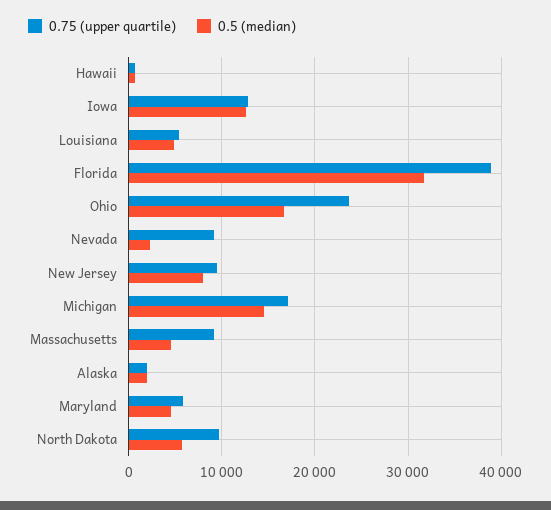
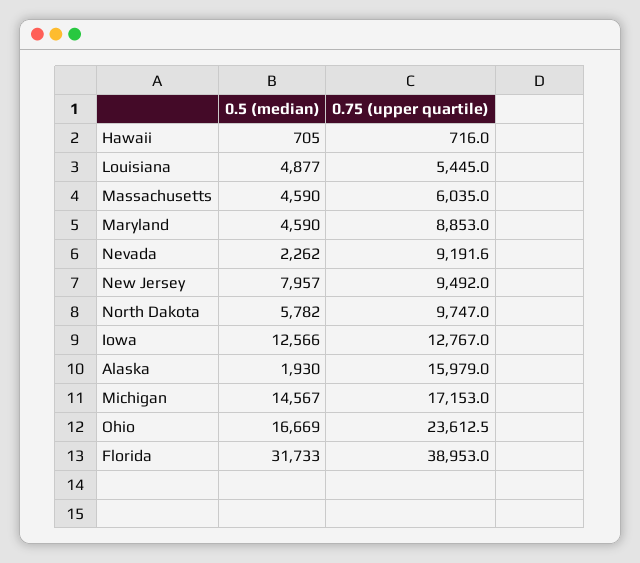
  {
    "0.75 (upper quartile)": {
      "Hawaii": 716,
      "Iowa": 12767,
      "Louisiana": 5445,
      "Florida": 38953,
      "Ohio": 23612.5,
      "Nevada": 9191.6,
      "New Jersey": 9492,
      "Michigan": 17153,
-     "Massachusetts": 9000,
+     "Massachusetts": 6035,
-     "Alaska": 2000,
+     "Alaska": 15979,
-     "Maryland": 6000,
+     "Maryland": 8853,
      "North Dakota": 9747
    },
    "0.5 (median)": {
      "Hawaii": 705,
      "Iowa": 12566,
      "Louisiana": 4877,
      "Florida": 31733,
      "Ohio": 16669,
      "Nevada": 2262,
      "New Jersey": 7957,
      "Michigan": 14567,
      "Massachusetts": 4590,
      "Alaska": 1930,
      "Maryland": 4590,
      "North Dakota": 5782
    }
  }

